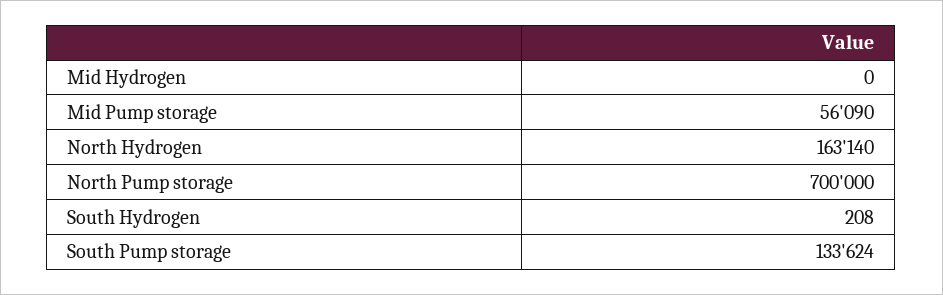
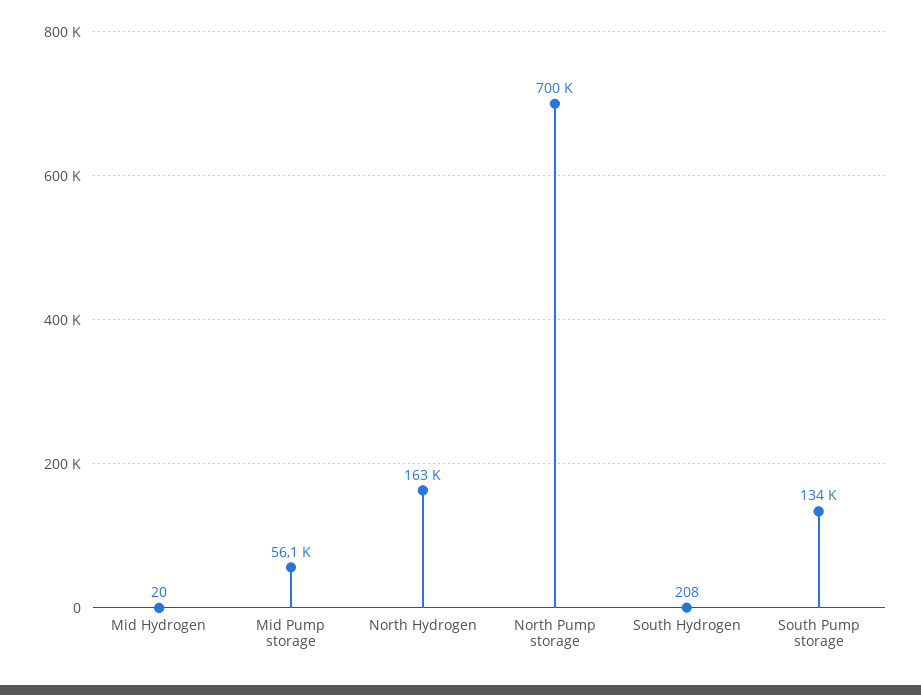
  {
-   "Mid Hydrogen": 0,
+   "Mid Hydrogen": 20,
    "Mid Pump storage": 56090,
    "North Hydrogen": 163140,
    "North Pump storage": 700000,
    "South Hydrogen": 208,
    "South Pump storage": 133624
  }

